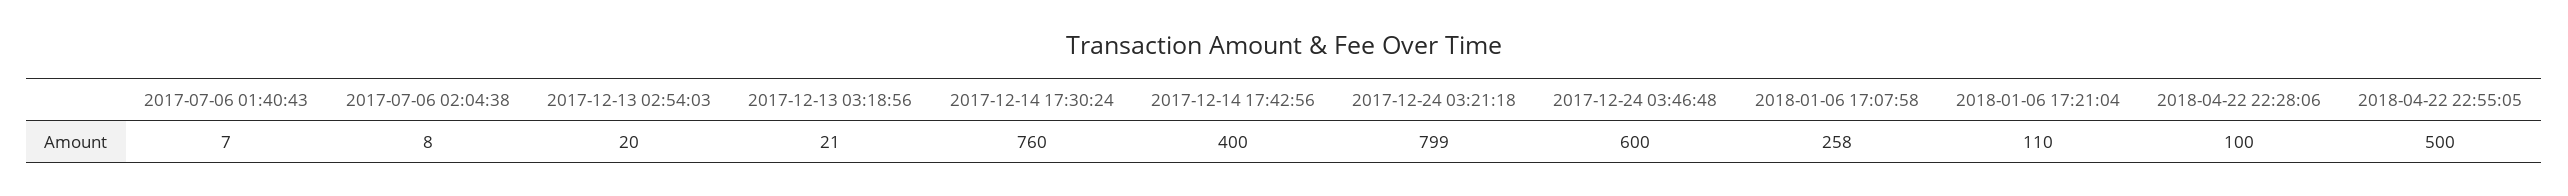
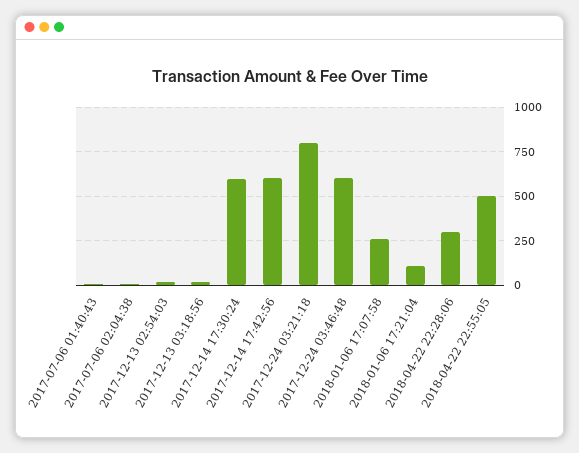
  {
    "2017-07-06 01:40:43": 7,
    "2017-07-06 02:04:38": 8,
    "2017-12-13 02:54:03": 20,
    "2017-12-13 03:18:56": 21,
-   "2017-12-14 17:30:24": 760,
+   "2017-12-14 17:30:24": 600,
-   "2017-12-14 17:42:56": 400,
+   "2017-12-14 17:42:56": 600,
    "2017-12-24 03:21:18": 799,
    "2017-12-24 03:46:48": 600,
    "2018-01-06 17:07:58": 258,
    "2018-01-06 17:21:04": 110,
-   "2018-04-22 22:28:06": 100,
+   "2018-04-22 22:28:06": 300,
    "2018-04-22 22:55:05": 500
  }

